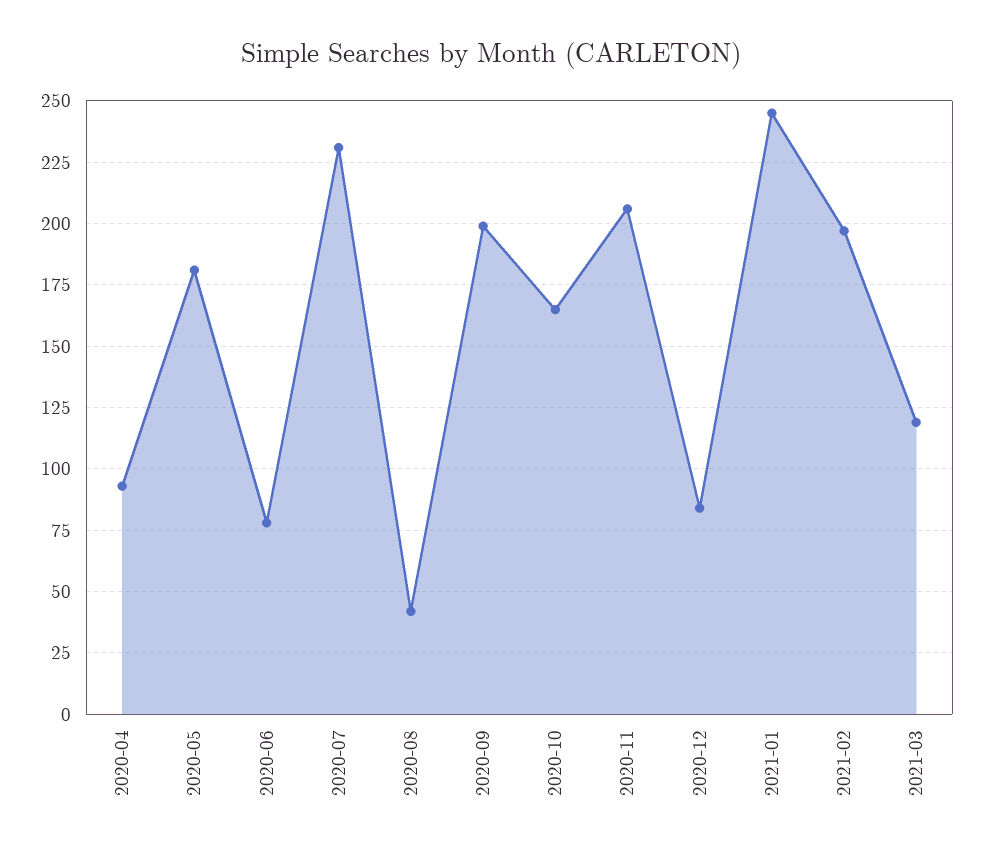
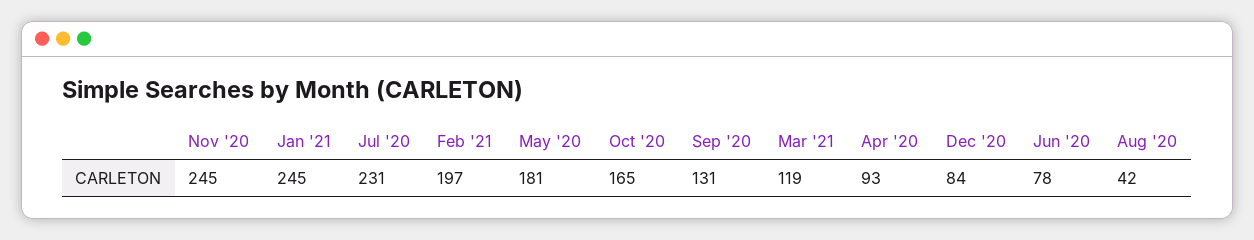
  {
    "2020-04": 93,
    "2020-05": 181,
    "2020-06": 78,
    "2020-07": 231,
    "2020-08": 42,
-   "2020-09": 200,
+   "2020-09": 131,
    "2020-10": 165,
-   "2020-11": 205,
+   "2020-11": 245,
    "2020-12": 84,
    "2021-01": 245,
    "2021-02": 197,
    "2021-03": 119
  }

